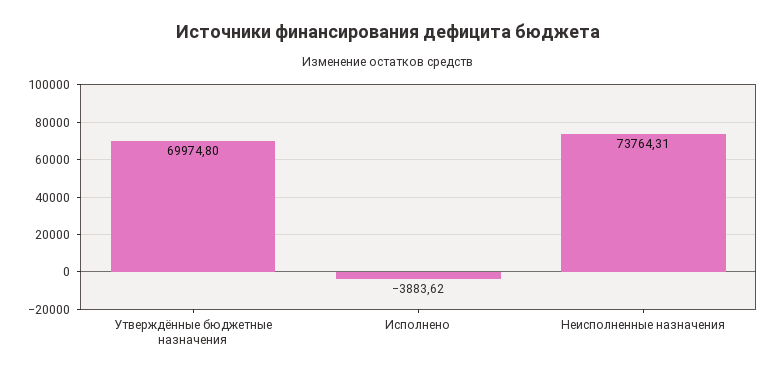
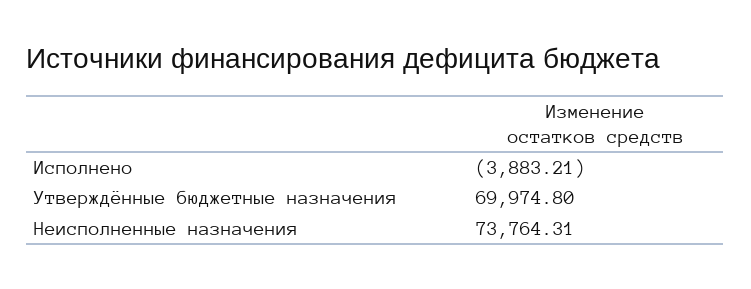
  {
    "Утверждённые бюджетные назначения": 69974.8,
-   "Исполнено": -3883.62,
+   "Исполнено": -3883.21,
    "Неисполненные назначения": 73764.31
  }

